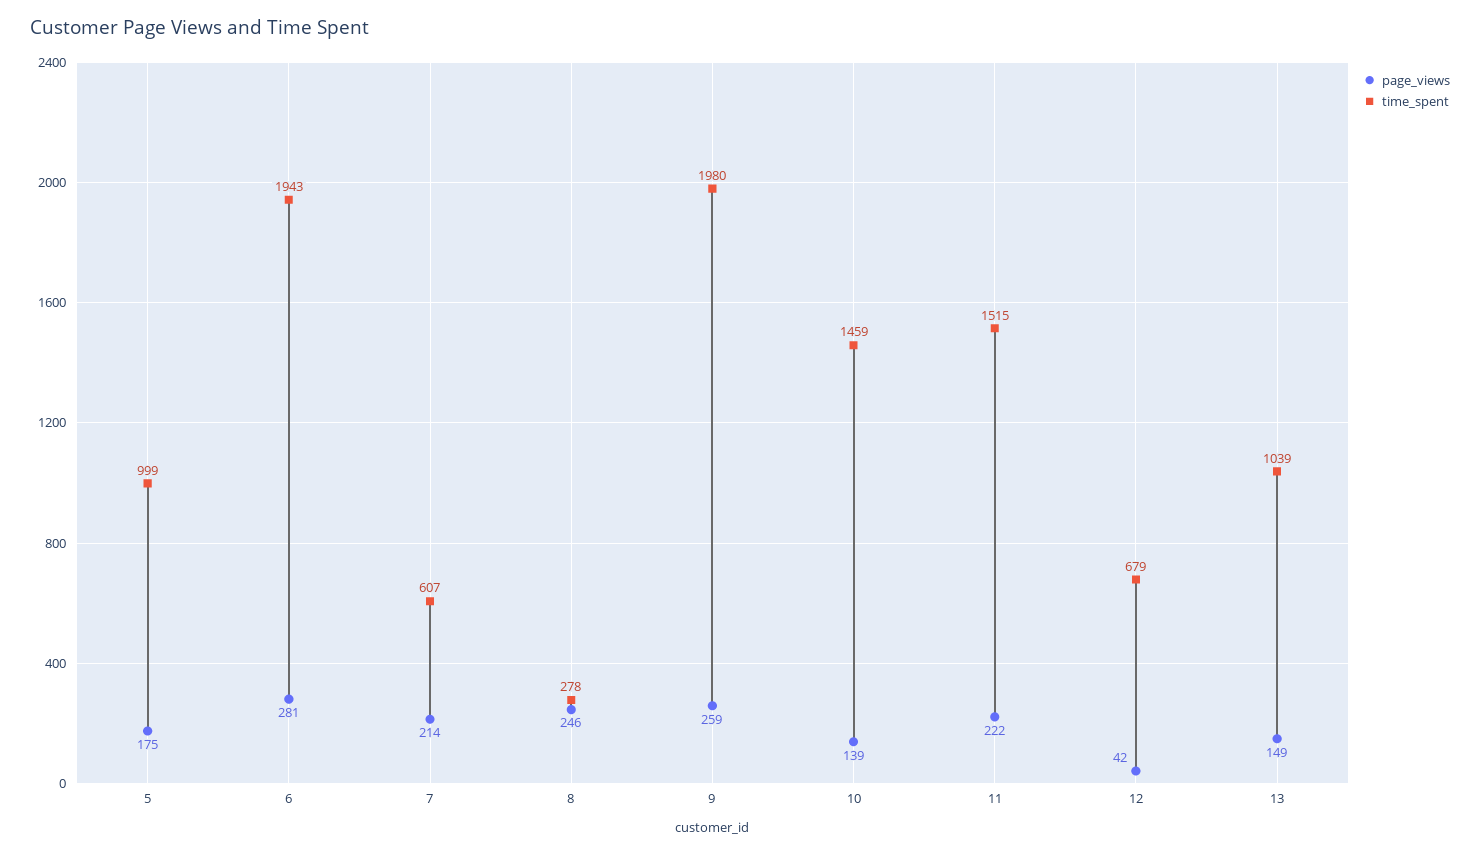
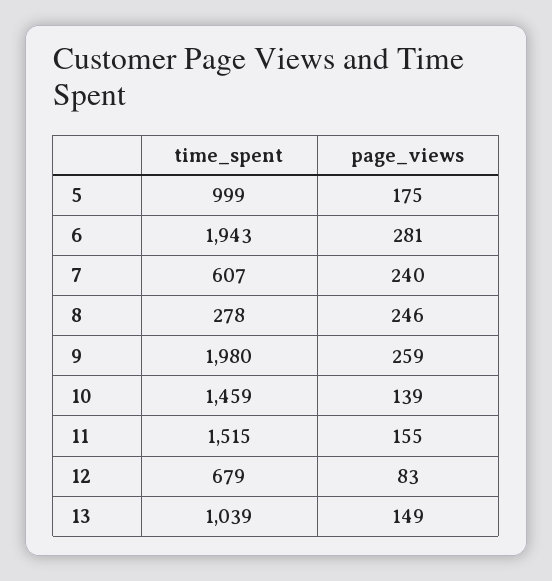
  {
    "page_views": {
      "5": 175,
      "6": 281,
-     "7": 214,
+     "7": 240,
      "8": 246,
      "9": 259,
      "10": 139,
-     "11": 222,
+     "11": 155,
-     "12": 42,
+     "12": 83,
      "13": 149
    },
    "time_spent": {
      "5": 999,
      "6": 1943,
      "7": 607,
      "8": 278,
      "9": 1980,
      "10": 1459,
      "11": 1515,
      "12": 679,
      "13": 1039
    }
  }

